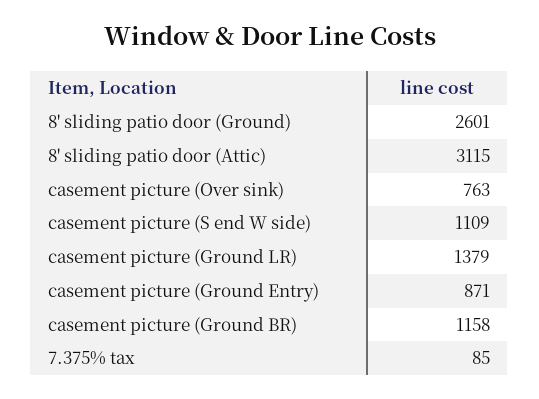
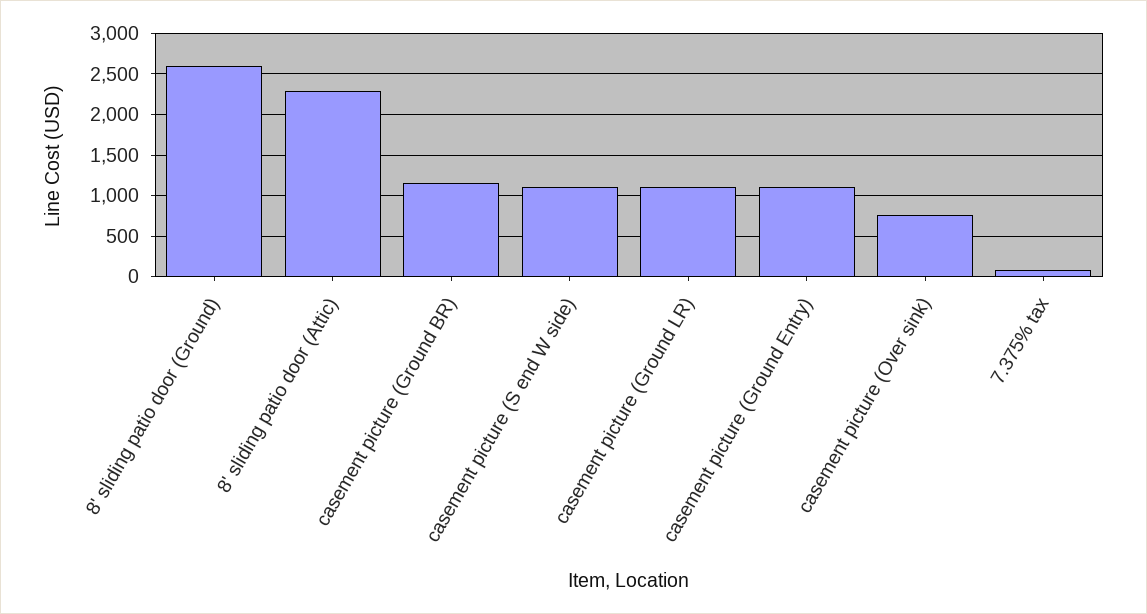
  {
    "8' sliding patio door (Ground)": 2601,
-   "8' sliding patio door (Attic)": 3115,
+   "8' sliding patio door (Attic)": 2300,
    "casement picture (Over sink)": 763,
    "casement picture (S end W side)": 1109,
-   "casement picture (Ground LR)": 1379,
+   "casement picture (Ground LR)": 1100,
-   "casement picture (Ground Entry)": 871,
+   "casement picture (Ground Entry)": 1100,
    "casement picture (Ground BR)": 1158,
    "7.375% tax": 85
  }

